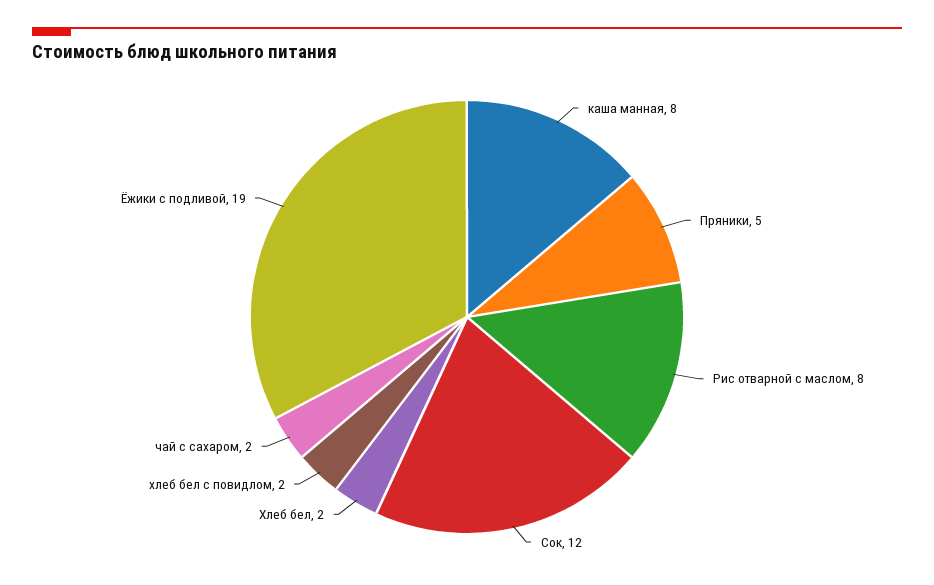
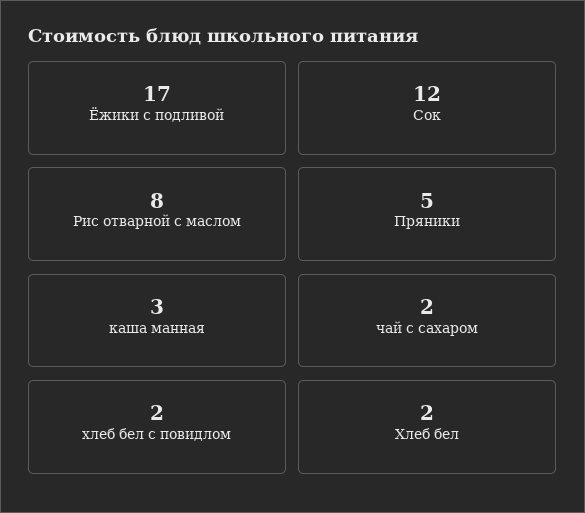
  {
-   "каша манная": 8,
+   "каша манная": 3,
    "Пряники": 5,
    "Рис отварной с маслом": 8,
    "Сок": 12,
    "Хлеб бел": 2,
    "хлеб бел с повидлом": 2,
    "чай с сахаром": 2,
-   "Ёжики с подливой": 19
+   "Ёжики с подливой": 17
  }

